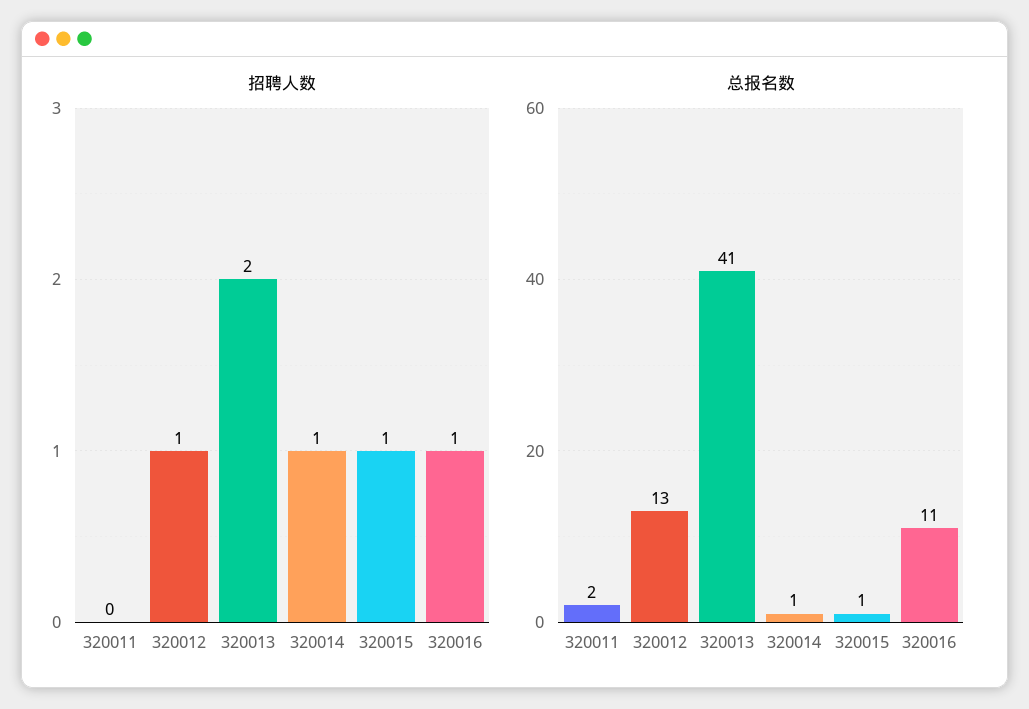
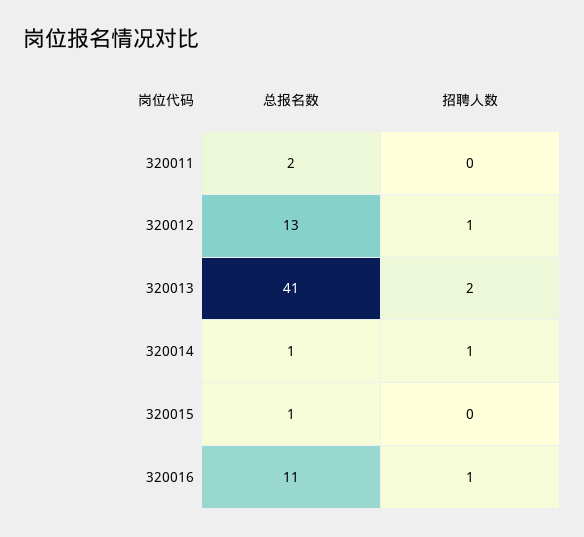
  {
    "招聘人数": {
      "320011": 0,
      "320012": 1,
      "320013": 2,
      "320014": 1,
-     "320015": 1,
+     "320015": 0,
      "320016": 1
    },
    "总报名数": {
      "320011": 2,
      "320012": 13,
      "320013": 41,
      "320014": 1,
      "320015": 1,
      "320016": 11
    }
  }

